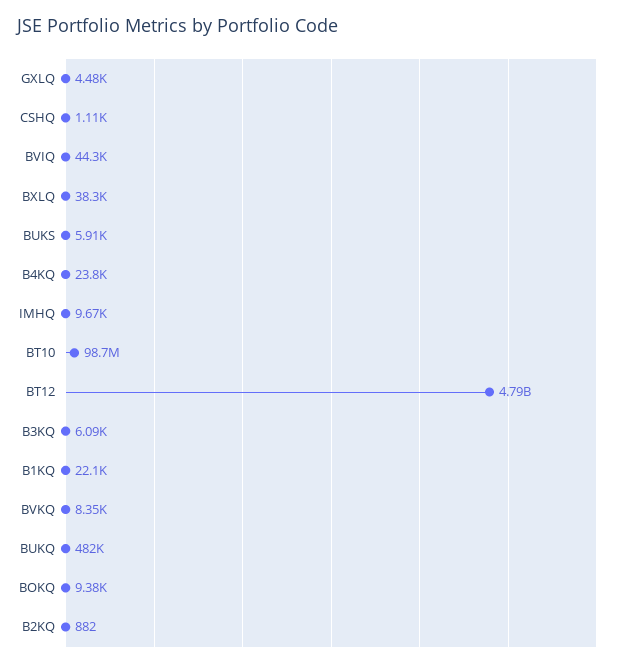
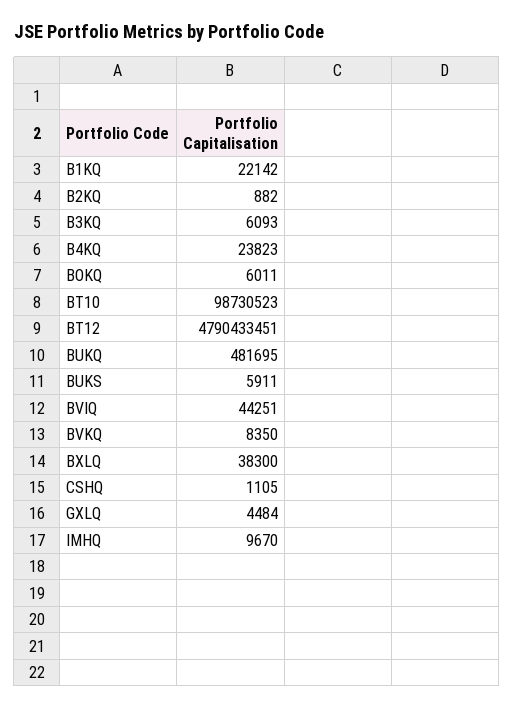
  {
    "GXLQ": 4484,
    "CSHQ": 1105,
    "BVIQ": 44251,
    "BXLQ": 38300,
    "BUKS": 5911,
    "B4KQ": 23823,
    "IMHQ": 9670,
    "BT10": 98730523,
    "BT12": 4790433451,
    "B3KQ": 6093,
    "B1KQ": 22142,
    "BVKQ": 8350,
    "BUKQ": 481695,
-   "BOKQ": 9380,
+   "BOKQ": 6011,
    "B2KQ": 882
  }

